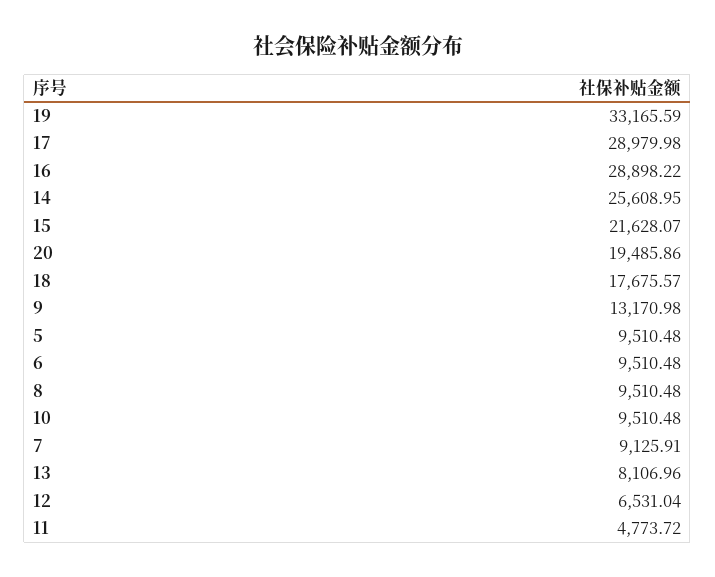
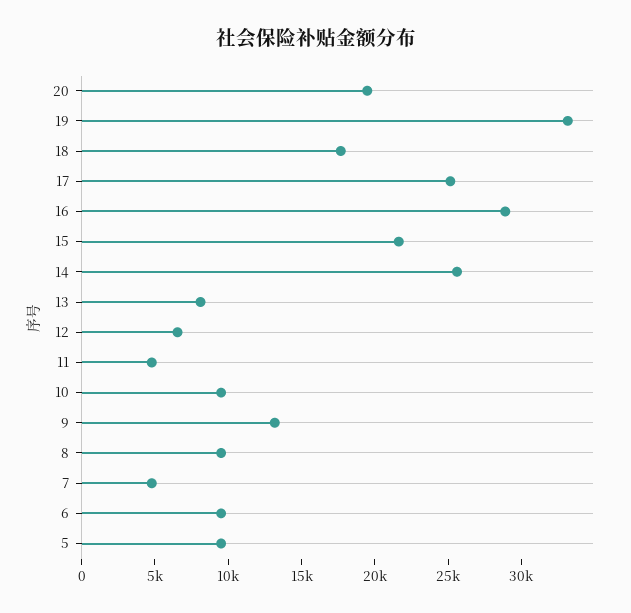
  {
    "19": 33165.59,
-   "17": 28979.98,
+   "17": 25000,
    "16": 28898.22,
    "14": 25608.95,
    "15": 21628.07,
    "20": 19485.86,
    "18": 17675.57,
    "9": 13170.98,
    "5": 9510.48,
    "6": 9510.48,
    "8": 9510.48,
    "10": 9510.48,
-   "7": 9125.91,
+   "7": 5000,
    "13": 8106.96,
    "12": 6531.04,
    "11": 4773.72
  }

